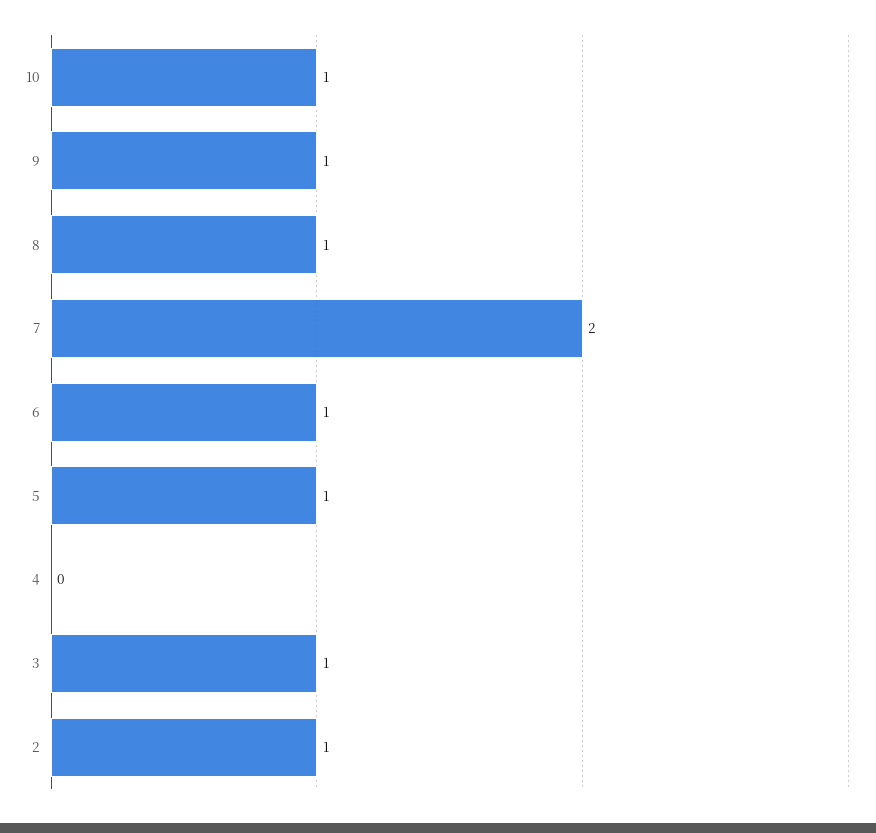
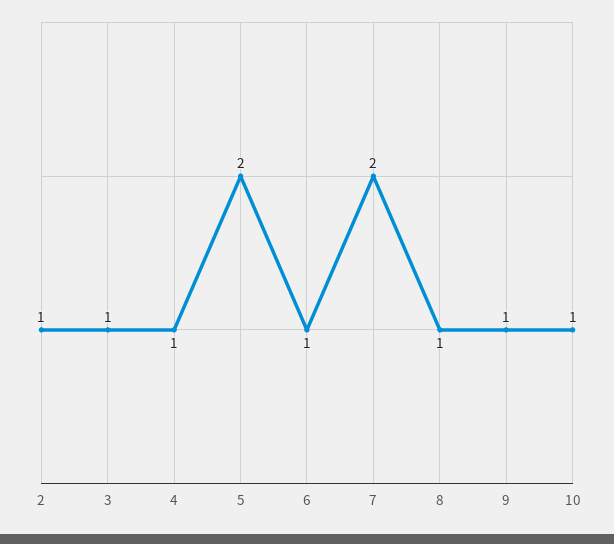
  {
    "10": 1,
    "9": 1,
    "8": 1,
    "7": 2,
    "6": 1,
-   "5": 1,
+   "5": 2,
-   "4": 0,
+   "4": 1,
    "3": 1,
    "2": 1
  }

